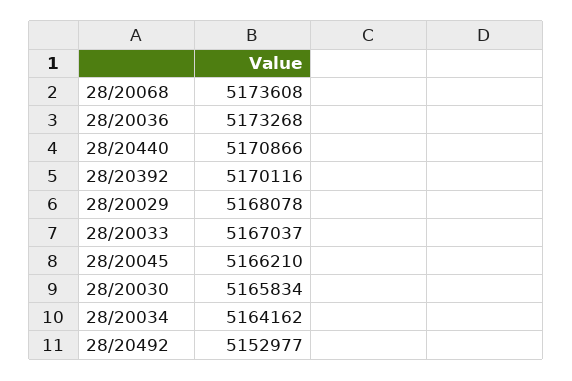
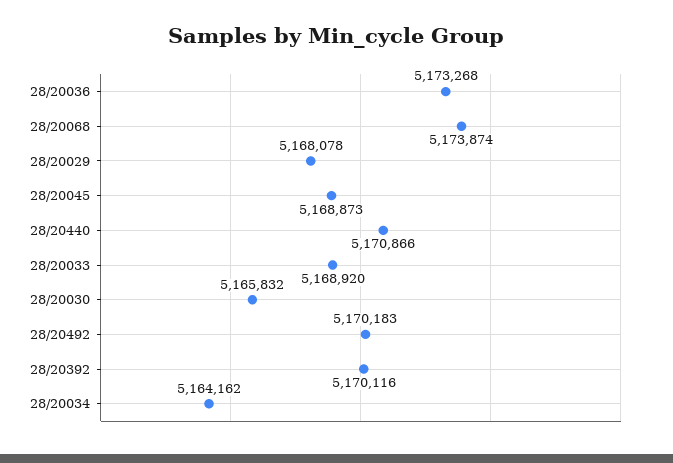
  {
-   "28/20068": 5173608,
+   "28/20068": 5173874,
    "28/20036": 5173268,
    "28/20440": 5170866,
    "28/20392": 5170116,
    "28/20029": 5168078,
-   "28/20033": 5167037,
+   "28/20033": 5168920,
-   "28/20045": 5166210,
+   "28/20045": 5168873,
-   "28/20030": 5165834,
+   "28/20030": 5165832,
    "28/20034": 5164162,
-   "28/20492": 5152977
+   "28/20492": 5170183
  }

